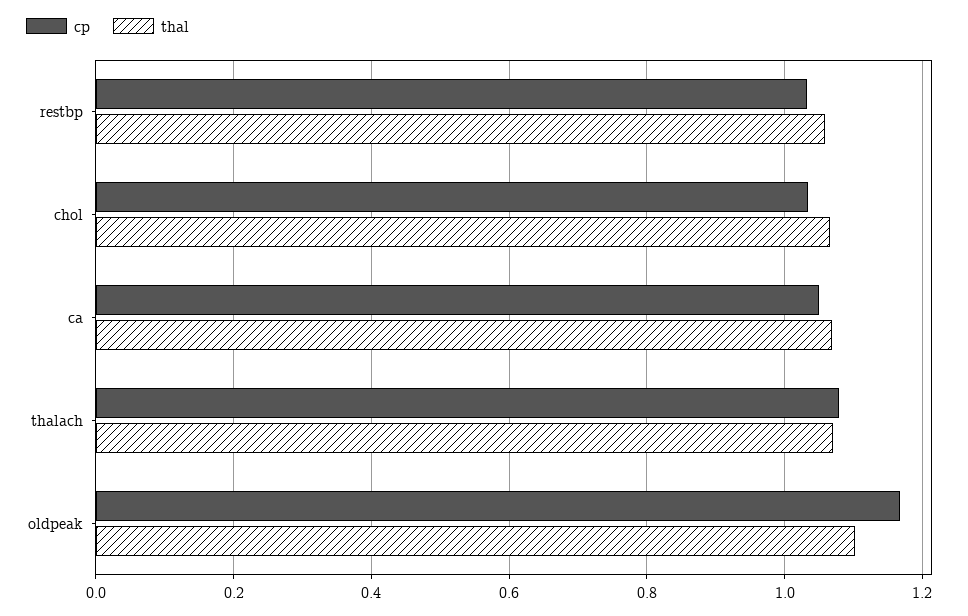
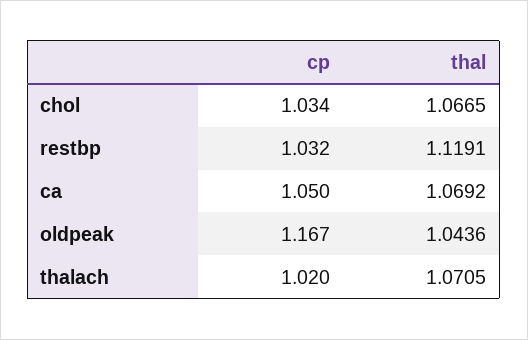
  {
    "cp": {
      "restbp": 1.032,
      "chol": 1.034,
      "ca": 1.05,
-     "thalach": 1.08,
+     "thalach": 1.02,
      "oldpeak": 1.167
    },
    "thal": {
-     "restbp": 1.06,
+     "restbp": 1.1191,
      "chol": 1.0665,
      "ca": 1.0692,
      "thalach": 1.0705,
-     "oldpeak": 1.1
+     "oldpeak": 1.0436
    }
  }

